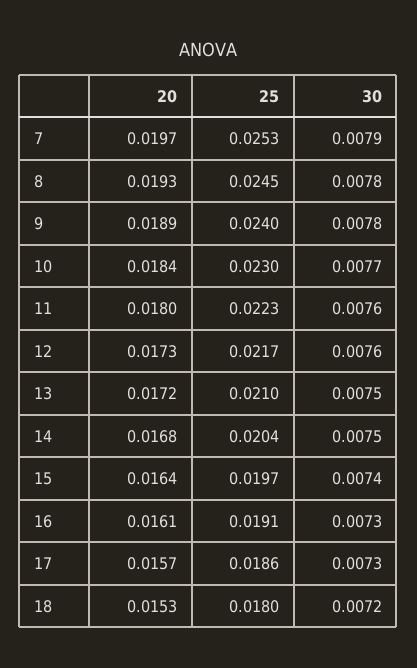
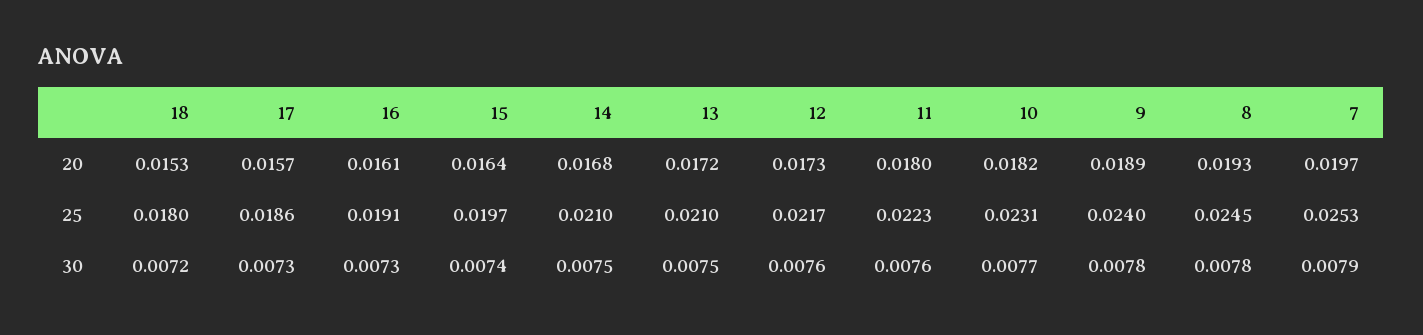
  {
    "20": {
      "7": 0.0197,
      "8": 0.0193,
      "9": 0.0189,
-     "10": 0.0184,
+     "10": 0.0182,
      "11": 0.018,
      "12": 0.0173,
      "13": 0.0172,
      "14": 0.0168,
      "15": 0.0164,
      "16": 0.0161,
      "17": 0.0157,
      "18": 0.0153
    },
    "25": {
      "7": 0.0253,
      "8": 0.0245,
      "9": 0.024,
-     "10": 0.023,
+     "10": 0.0231,
      "11": 0.0223,
      "12": 0.0217,
      "13": 0.021,
-     "14": 0.0204,
+     "14": 0.021,
      "15": 0.0197,
      "16": 0.0191,
      "17": 0.0186,
      "18": 0.018
    },
    "30": {
      "7": 0.0079,
      "8": 0.0078,
      "9": 0.0078,
      "10": 0.0077,
      "11": 0.0076,
      "12": 0.0076,
      "13": 0.0075,
      "14": 0.0075,
      "15": 0.0074,
      "16": 0.0073,
      "17": 0.0073,
      "18": 0.0072
    }
  }

